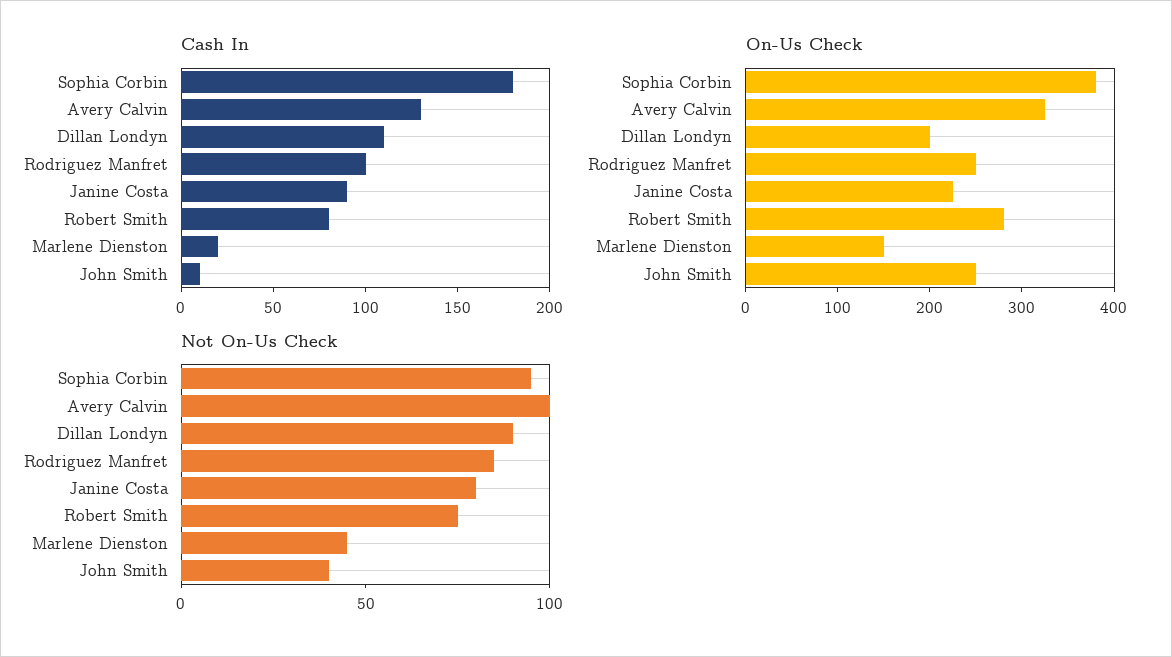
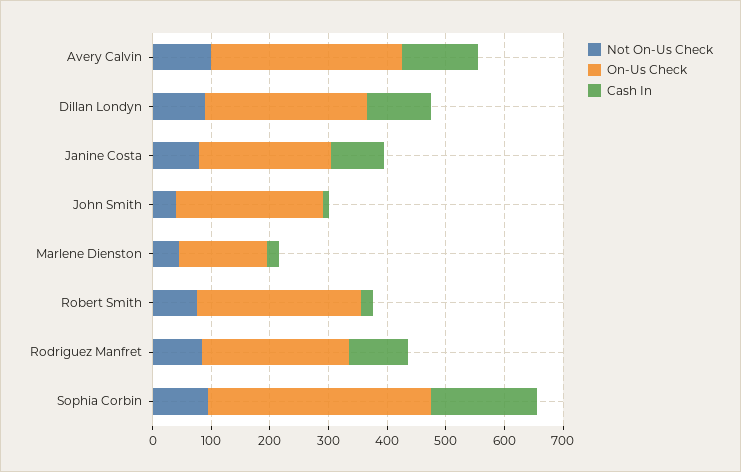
  {
    "Cash In": {
      "Sophia Corbin": 180,
      "Avery Calvin": 130,
      "Dillan Londyn": 110,
      "Rodriguez Manfret": 100,
      "Janine Costa": 90,
-     "Robert Smith": 80,
+     "Robert Smith": 20,
      "Marlene Dienston": 20,
      "John Smith": 10
    },
    "On-Us Check": {
      "Sophia Corbin": 380,
      "Avery Calvin": 320,
-     "Dillan Londyn": 200,
+     "Dillan Londyn": 280,
      "Rodriguez Manfret": 260,
      "Janine Costa": 220,
      "Robert Smith": 280,
      "Marlene Dienston": 160,
      "John Smith": 260
    },
    "Not On-Us Check": {
      "Sophia Corbin": 100,
      "Avery Calvin": 100,
      "Dillan Londyn": 90,
      "Rodriguez Manfret": 90,
      "Janine Costa": 80,
      "Robert Smith": 80,
      "Marlene Dienston": 50,
      "John Smith": 40
    }
  }

